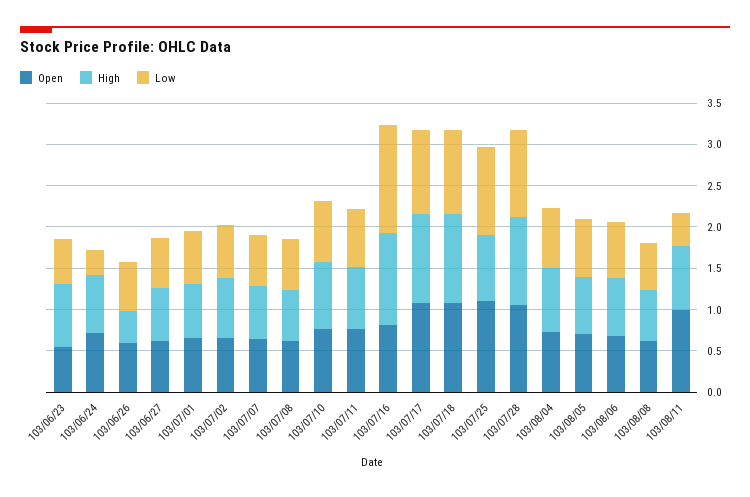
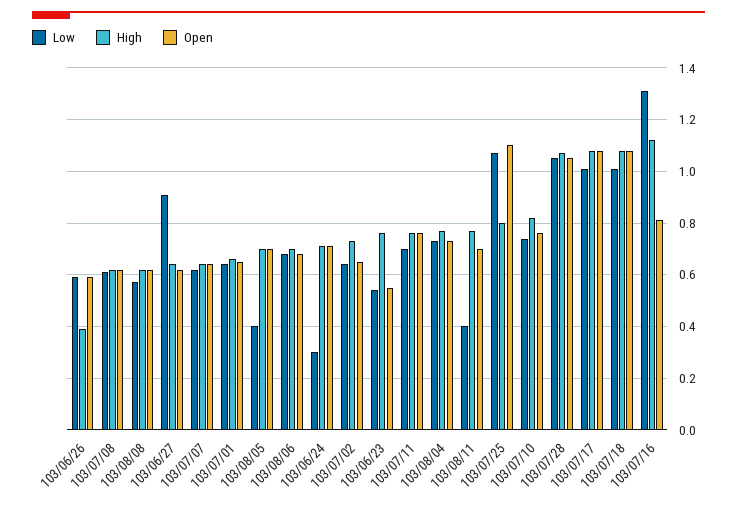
  {
    "Open": {
      "103/06/23": 0.55,
      "103/06/24": 0.7,
      "103/06/26": 0.6,
      "103/06/27": 0.6,
      "103/07/01": 0.65,
      "103/07/02": 0.65,
      "103/07/07": 0.65,
      "103/07/08": 0.6,
      "103/07/10": 0.75,
      "103/07/11": 0.75,
      "103/07/16": 0.8,
      "103/07/17": 1.1,
      "103/07/18": 1.1,
      "103/07/25": 1.1,
      "103/07/28": 1.05,
      "103/08/04": 0.75,
      "103/08/05": 0.7,
      "103/08/06": 0.7,
      "103/08/08": 0.6,
-     "103/08/11": 1
+     "103/08/11": 0.7
    },
    "High": {
      "103/06/23": 0.75,
      "103/06/24": 0.7,
      "103/06/26": 0.4,
      "103/06/27": 0.65,
      "103/07/01": 0.65,
      "103/07/02": 0.75,
      "103/07/07": 0.65,
      "103/07/08": 0.6,
      "103/07/10": 0.8,
      "103/07/11": 0.75,
      "103/07/16": 1.1,
      "103/07/17": 1.1,
      "103/07/18": 1.1,
      "103/07/25": 0.8,
      "103/07/28": 1.05,
      "103/08/04": 0.75,
      "103/08/05": 0.7,
      "103/08/06": 0.7,
      "103/08/08": 0.6,
      "103/08/11": 0.75
    },
    "Low": {
      "103/06/23": 0.55,
      "103/06/24": 0.3,
      "103/06/26": 0.6,
-     "103/06/27": 0.6,
+     "103/06/27": 0.9,
      "103/07/01": 0.65,
      "103/07/02": 0.65,
      "103/07/07": 0.6,
      "103/07/08": 0.6,
      "103/07/10": 0.75,
      "103/07/11": 0.7,
      "103/07/16": 1.3,
      "103/07/17": 1,
      "103/07/18": 1,
      "103/07/25": 1.05,
      "103/07/28": 1.05,
      "103/08/04": 0.75,
-     "103/08/05": 0.7,
+     "103/08/05": 0.4,
      "103/08/06": 0.7,
      "103/08/08": 0.55,
      "103/08/11": 0.4
    }
  }

